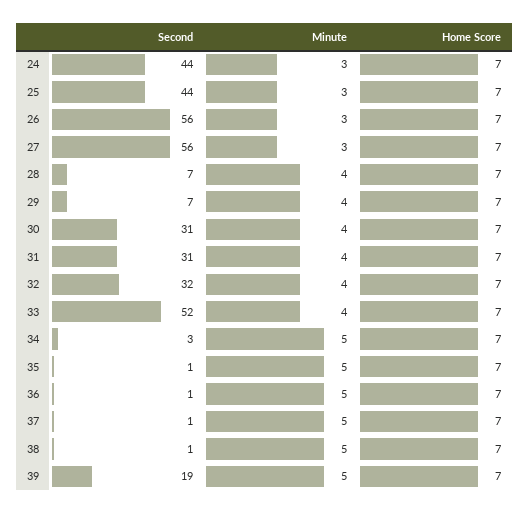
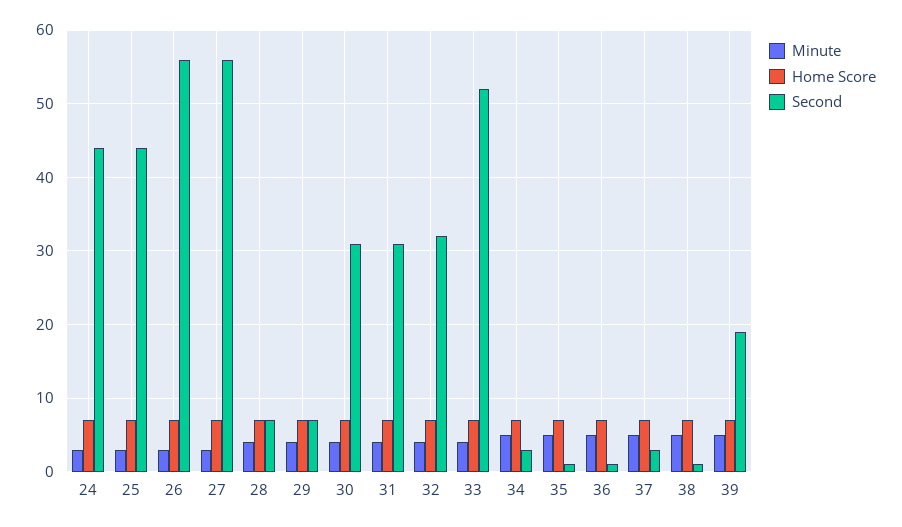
  {
    "Second": {
      "24": 44,
      "25": 44,
      "26": 56,
      "27": 56,
      "28": 7,
      "29": 7,
      "30": 31,
      "31": 31,
      "32": 32,
      "33": 52,
      "34": 3,
      "35": 1,
      "36": 1,
-     "37": 1,
+     "37": 3,
      "38": 1,
      "39": 19
    },
    "Minute": {
      "24": 3,
      "25": 3,
      "26": 3,
      "27": 3,
      "28": 4,
      "29": 4,
      "30": 4,
      "31": 4,
      "32": 4,
      "33": 4,
      "34": 5,
      "35": 5,
      "36": 5,
      "37": 5,
      "38": 5,
      "39": 5
    },
    "Home Score": {
      "24": 7,
      "25": 7,
      "26": 7,
      "27": 7,
      "28": 7,
      "29": 7,
      "30": 7,
      "31": 7,
      "32": 7,
      "33": 7,
      "34": 7,
      "35": 7,
      "36": 7,
      "37": 7,
      "38": 7,
      "39": 7
    }
  }

